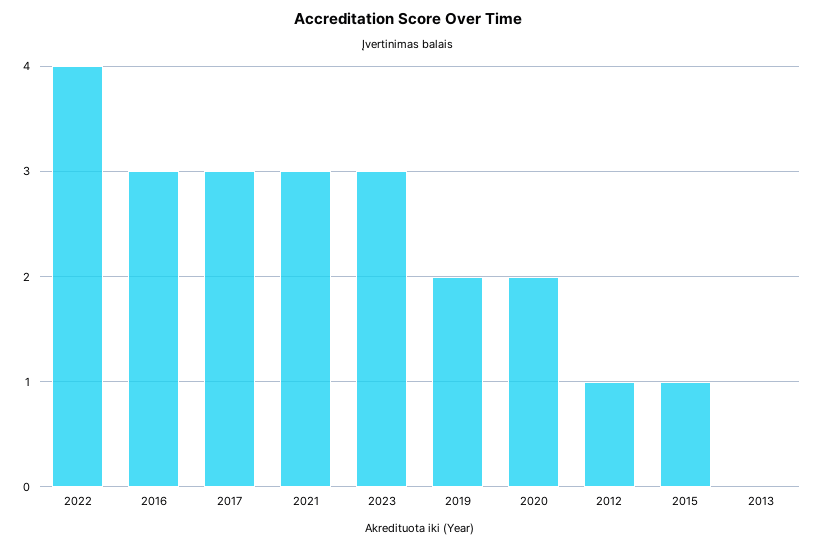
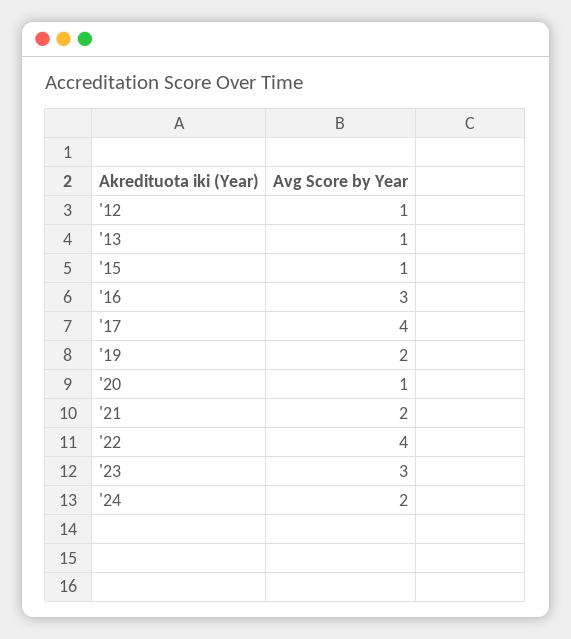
  {
    "2022": 4,
    "2016": 3,
-   "2017": 3,
+   "2017": 4,
-   "2021": 3,
+   "2021": 2,
    "2023": 3,
    "2019": 2,
-   "2020": 2,
+   "2020": 1,
    "2012": 1,
    "2015": 1,
-   "2013": 0
+   "2013": 1,
+   "'24": 2
  }

